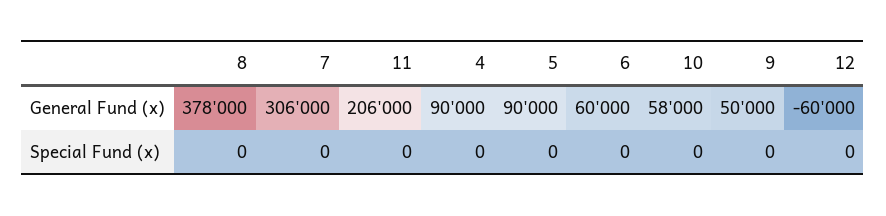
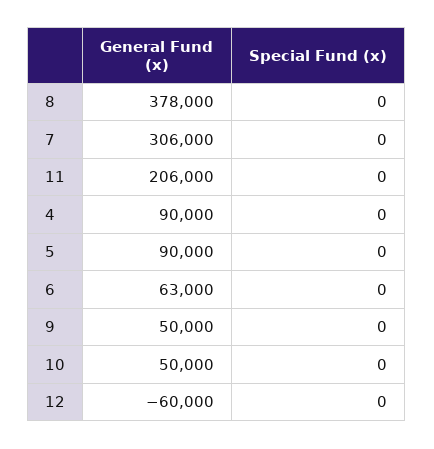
  {
    "8": {
      "General Fund (x)": 378000,
      "Special Fund (x)": 0
    },
    "7": {
      "General Fund (x)": 306000,
      "Special Fund (x)": 0
    },
    "11": {
      "General Fund (x)": 206000,
      "Special Fund (x)": 0
    },
    "4": {
      "General Fund (x)": 90000,
      "Special Fund (x)": 0
    },
    "5": {
      "General Fund (x)": 90000,
      "Special Fund (x)": 0
    },
    "6": {
-     "General Fund (x)": 60000,
+     "General Fund (x)": 63000,
      "Special Fund (x)": 0
    },
    "10": {
-     "General Fund (x)": 58000,
+     "General Fund (x)": 50000,
      "Special Fund (x)": 0
    },
    "9": {
      "General Fund (x)": 50000,
      "Special Fund (x)": 0
    },
    "12": {
      "General Fund (x)": -60000,
      "Special Fund (x)": 0
    }
  }

